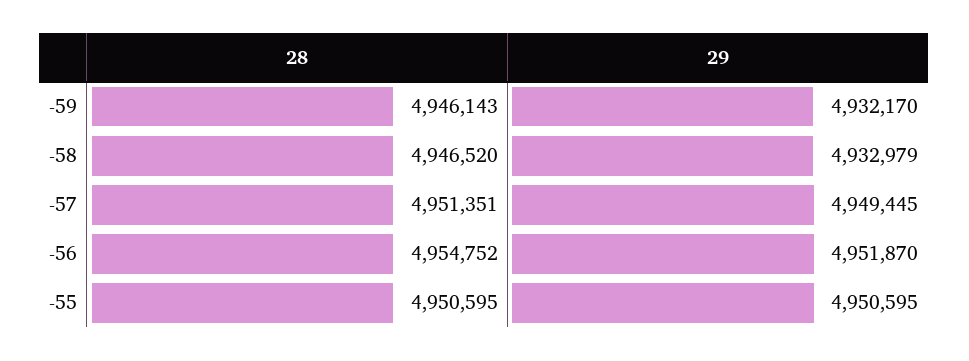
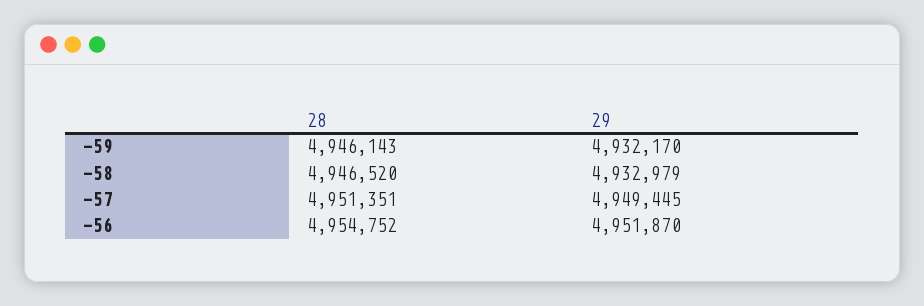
  {
    "28": {
      "-59": 4946143,
      "-58": 4946520,
      "-57": 4951351,
-     "-56": 4954752,
+     "-56": 4954752
-     "-55": 4950595
    },
    "29": {
      "-59": 4932170,
      "-58": 4932979,
      "-57": 4949445,
-     "-56": 4951870,
+     "-56": 4951870
-     "-55": 4950595
    }
  }

